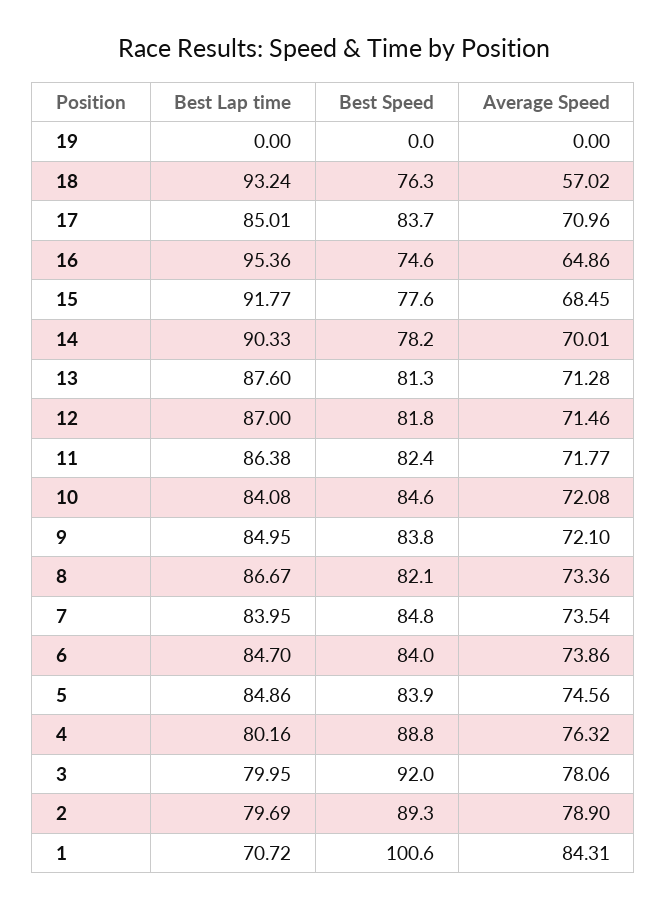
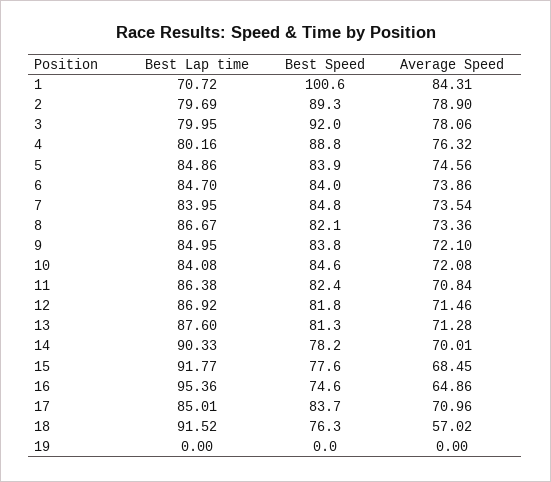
  {
    "Best Lap time": {
      "19": 0,
-     "18": 93.24,
+     "18": 91.52,
      "17": 85.01,
      "16": 95.36,
      "15": 91.77,
      "14": 90.33,
      "13": 87.6,
-     "12": 87,
+     "12": 86.92,
      "11": 86.38,
      "10": 84.08,
      "9": 84.95,
      "8": 86.67,
      "7": 83.95,
      "6": 84.7,
      "5": 84.86,
      "4": 80.16,
      "3": 79.95,
      "2": 79.69,
      "1": 70.72
    },
    "Best Speed": {
      "19": 0,
      "18": 76.3,
      "17": 83.7,
      "16": 74.6,
      "15": 77.6,
      "14": 78.2,
      "13": 81.3,
      "12": 81.8,
      "11": 82.4,
      "10": 84.6,
      "9": 83.8,
      "8": 82.1,
      "7": 84.8,
      "6": 84,
      "5": 83.9,
      "4": 88.8,
      "3": 92,
      "2": 89.3,
      "1": 100.6
    },
    "Average Speed": {
      "19": 0,
      "18": 57.02,
      "17": 70.96,
      "16": 64.86,
      "15": 68.45,
      "14": 70.01,
      "13": 71.28,
      "12": 71.46,
-     "11": 71.77,
+     "11": 70.84,
      "10": 72.08,
      "9": 72.1,
      "8": 73.36,
      "7": 73.54,
      "6": 73.86,
      "5": 74.56,
      "4": 76.32,
      "3": 78.06,
      "2": 78.9,
      "1": 84.31
    }
  }

